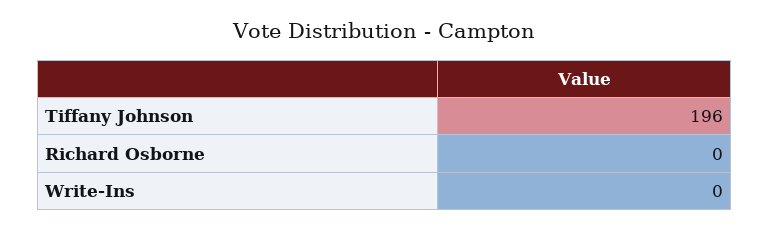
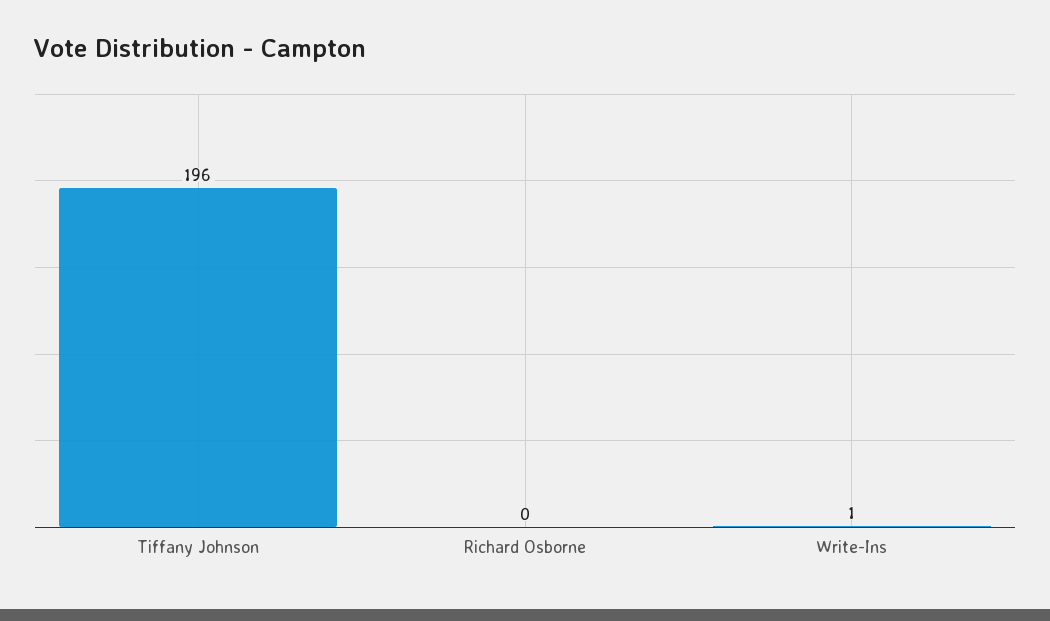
  {
    "Tiffany Johnson": 196,
    "Richard Osborne": 0,
-   "Write-Ins": 0
+   "Write-Ins": 1
  }

